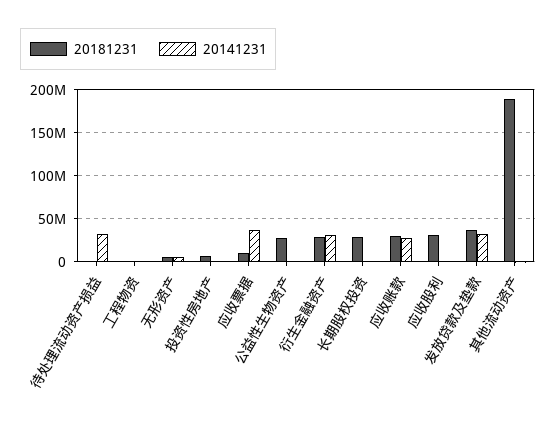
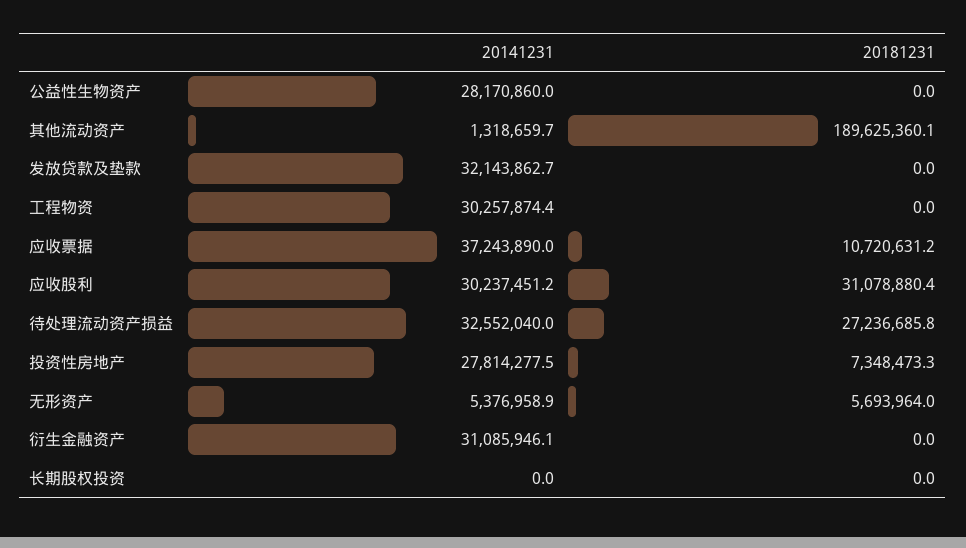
  {
    "20181231": {
-     "待处理流动资产损益": 0,
+     "待处理流动资产损益": 27236685.8,
      "工程物资": 0,
      "无形资产": 5693964,
      "投资性房地产": 7348473.3,
      "应收票据": 10720631.2,
-     "公益性生物资产": 30000000,
+     "公益性生物资产": 0,
-     "衍生金融资产": 30000000,
+     "衍生金融资产": 0,
-     "长期股权投资": 30000000,
+     "长期股权投资": 0,
-     "应收账款": 30000000,
      "应收股利": 31078880.4,
-     "发放贷款及垫款": 40000000,
+     "发放贷款及垫款": 0,
      "其他流动资产": 189625360.1
    },
    "20141231": {
      "待处理流动资产损益": 32552040,
-     "工程物资": 0,
+     "工程物资": 30257874.4,
      "无形资产": 5376958.9,
-     "投资性房地产": 0,
+     "投资性房地产": 27814277.5,
      "应收票据": 37243890,
-     "公益性生物资产": 0,
+     "公益性生物资产": 28170860,
      "衍生金融资产": 31085946.1,
      "长期股权投资": 0,
-     "应收账款": 30000000,
-     "应收股利": 0,
+     "应收股利": 30237451.2,
      "发放贷款及垫款": 32143862.7,
      "其他流动资产": 1318659.7
    }
  }

